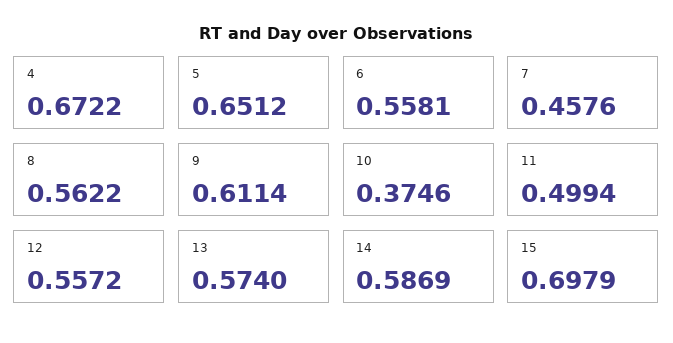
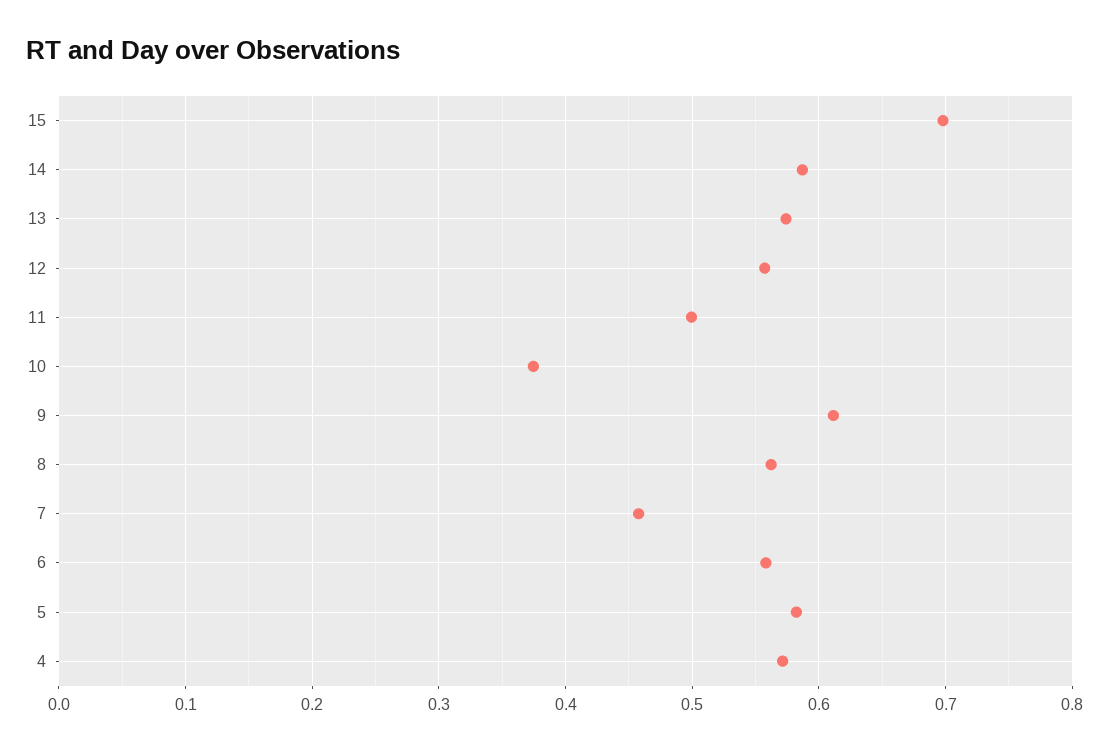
  {
-   "4": 0.6722,
+   "4": 0.57,
-   "5": 0.6512,
+   "5": 0.58,
    "6": 0.5581,
    "7": 0.4576,
    "8": 0.5622,
    "9": 0.6114,
    "10": 0.3746,
    "11": 0.4994,
    "12": 0.5572,
    "13": 0.574,
    "14": 0.5869,
    "15": 0.6979
  }

